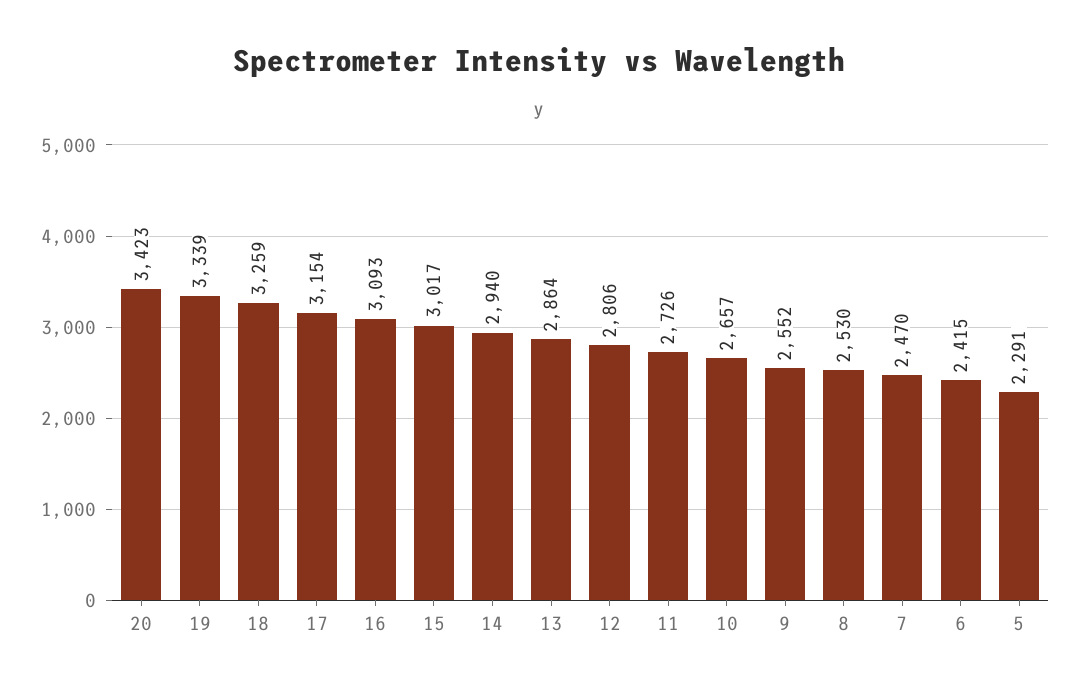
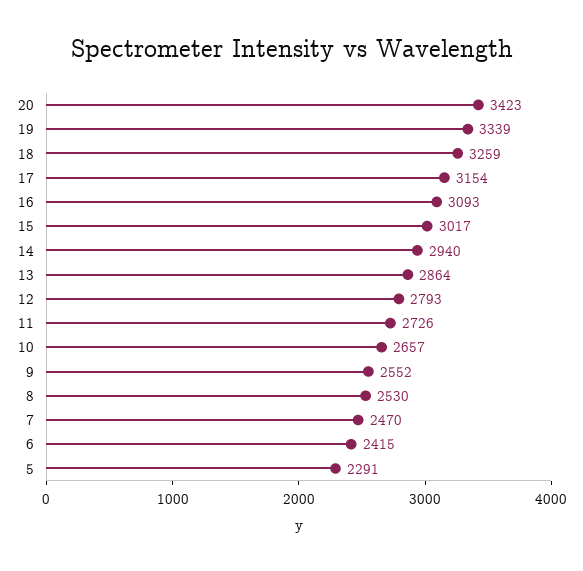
  {
    "20": 3423,
    "19": 3339,
    "18": 3259,
    "17": 3154,
    "16": 3093,
    "15": 3017,
    "14": 2940,
    "13": 2864,
-   "12": 2806,
+   "12": 2793,
    "11": 2726,
    "10": 2657,
    "9": 2552,
    "8": 2530,
    "7": 2470,
    "6": 2415,
    "5": 2291
  }

